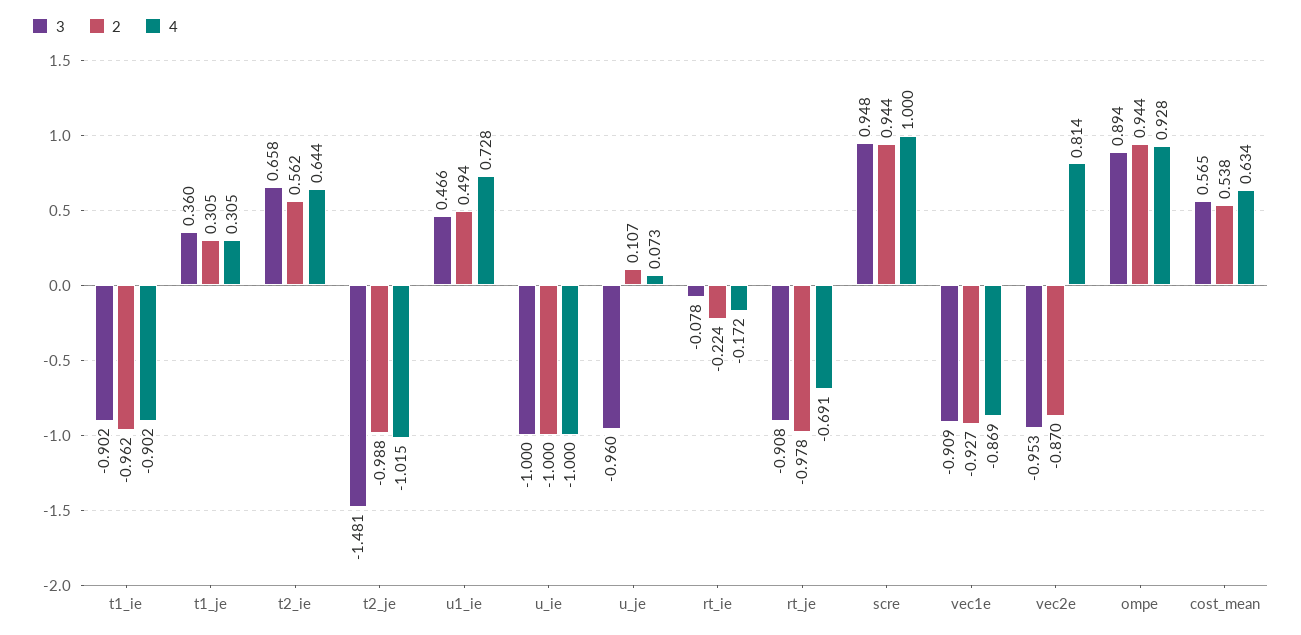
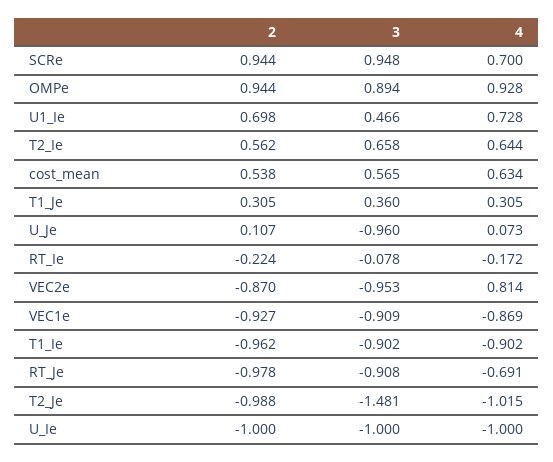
  {
    "3": {
      "t1_ie": -0.902,
      "t1_je": 0.36,
      "t2_ie": 0.658,
      "t2_je": -1.481,
      "u1_ie": 0.466,
      "u_ie": -1,
      "u_je": -0.96,
      "rt_ie": -0.078,
      "rt_je": -0.908,
      "scre": 0.948,
      "vec1e": -0.909,
      "vec2e": -0.953,
      "ompe": 0.894,
      "cost_mean": 0.565
    },
    "2": {
      "t1_ie": -0.962,
      "t1_je": 0.305,
      "t2_ie": 0.562,
      "t2_je": -0.988,
-     "u1_ie": 0.494,
+     "u1_ie": 0.698,
      "u_ie": -1,
      "u_je": 0.107,
      "rt_ie": -0.224,
      "rt_je": -0.978,
      "scre": 0.944,
      "vec1e": -0.927,
      "vec2e": -0.87,
      "ompe": 0.944,
      "cost_mean": 0.538
    },
    "4": {
      "t1_ie": -0.902,
      "t1_je": 0.305,
      "t2_ie": 0.644,
      "t2_je": -1.015,
      "u1_ie": 0.728,
      "u_ie": -1,
      "u_je": 0.073,
      "rt_ie": -0.172,
      "rt_je": -0.691,
-     "scre": 1,
+     "scre": 0.7,
      "vec1e": -0.869,
      "vec2e": 0.814,
      "ompe": 0.928,
      "cost_mean": 0.634
    }
  }

